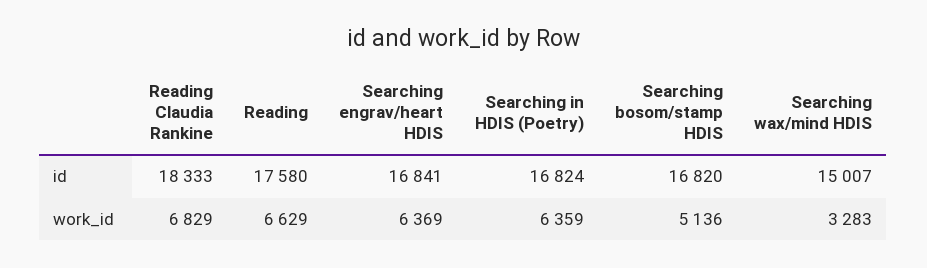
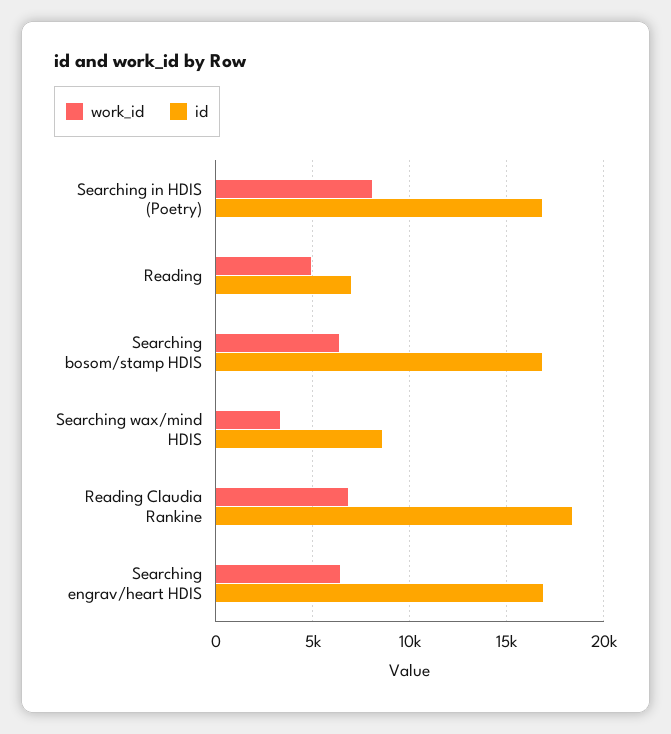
  {
    "id": {
      "Reading Claudia Rankine": 18333,
-     "Reading": 17580,
+     "Reading": 7000,
      "Searching engrav/heart HDIS": 16841,
      "Searching in HDIS (Poetry)": 16824,
      "Searching bosom/stamp HDIS": 16820,
-     "Searching wax/mind HDIS": 15007
+     "Searching wax/mind HDIS": 8500
    },
    "work_id": {
      "Reading Claudia Rankine": 6829,
-     "Reading": 6629,
+     "Reading": 5000,
      "Searching engrav/heart HDIS": 6369,
-     "Searching in HDIS (Poetry)": 6359,
+     "Searching in HDIS (Poetry)": 8000,
-     "Searching bosom/stamp HDIS": 5136,
+     "Searching bosom/stamp HDIS": 6500,
      "Searching wax/mind HDIS": 3283
    }
  }

